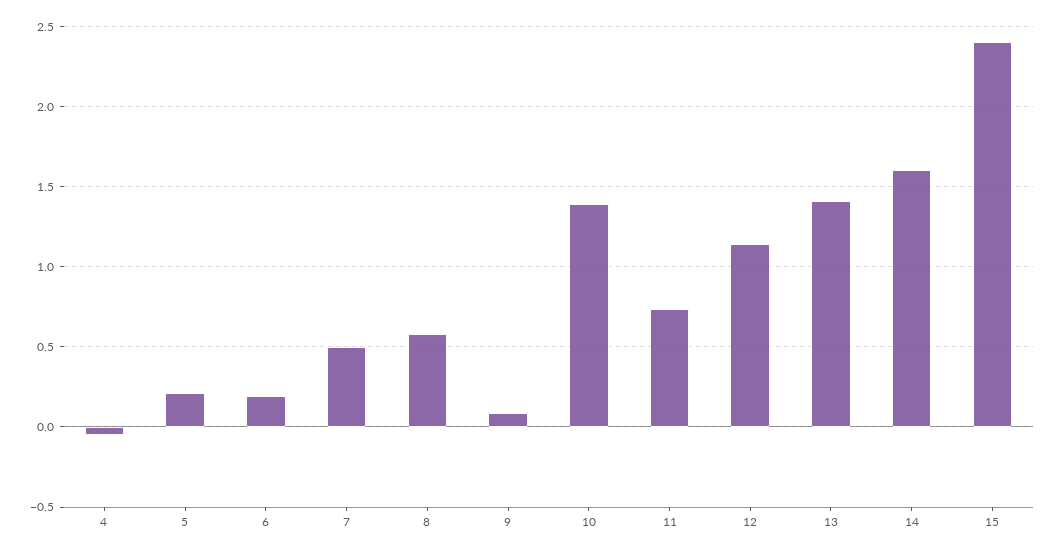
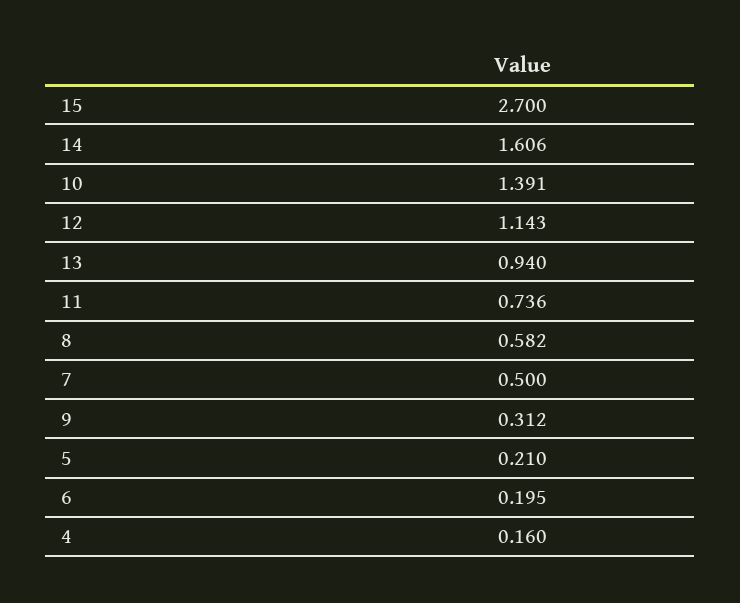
  {
-   "4": -0.05,
+   "4": 0.16,
    "5": 0.21,
    "6": 0.195,
    "7": 0.5,
    "8": 0.582,
-   "9": 0.1,
+   "9": 0.312,
    "10": 1.391,
    "11": 0.736,
    "12": 1.143,
-   "13": 1.4,
+   "13": 0.94,
    "14": 1.606,
-   "15": 2.4
+   "15": 2.7
  }

